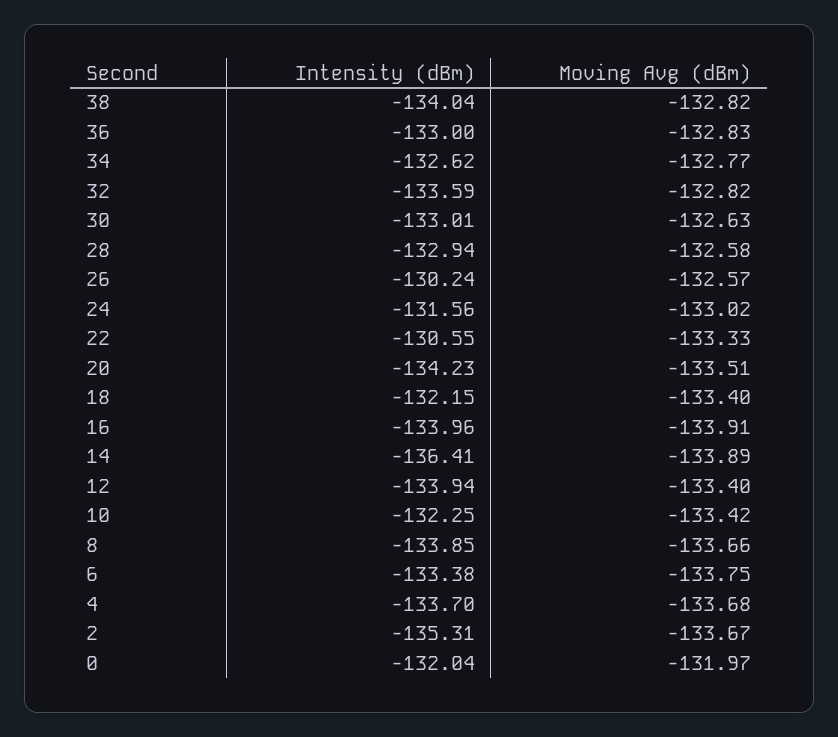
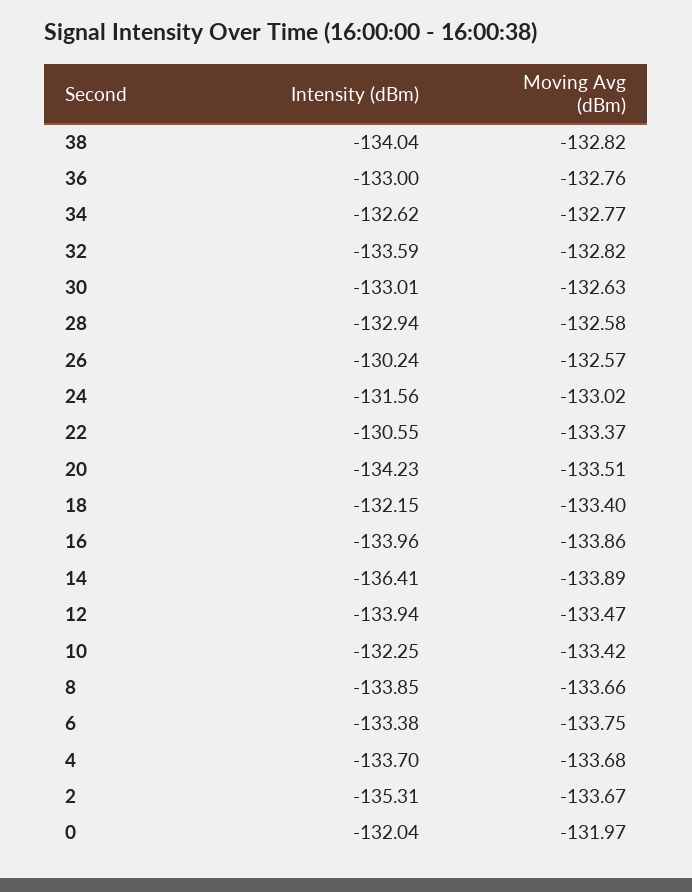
  {
    "Intensity (dBm)": {
      "38": -134.04,
      "36": -133,
      "34": -132.62,
      "32": -133.59,
      "30": -133.01,
      "28": -132.94,
      "26": -130.24,
      "24": -131.56,
      "22": -130.55,
      "20": -134.23,
      "18": -132.15,
      "16": -133.96,
      "14": -136.41,
      "12": -133.94,
      "10": -132.25,
      "8": -133.85,
      "6": -133.38,
      "4": -133.7,
      "2": -135.31,
      "0": -132.04
    },
    "Moving Avg (dBm)": {
      "38": -132.82,
-     "36": -132.83,
+     "36": -132.76,
      "34": -132.77,
      "32": -132.82,
      "30": -132.63,
      "28": -132.58,
      "26": -132.57,
      "24": -133.02,
-     "22": -133.33,
+     "22": -133.37,
      "20": -133.51,
      "18": -133.4,
-     "16": -133.91,
+     "16": -133.86,
      "14": -133.89,
-     "12": -133.4,
+     "12": -133.47,
      "10": -133.42,
      "8": -133.66,
      "6": -133.75,
      "4": -133.68,
      "2": -133.67,
      "0": -131.97
    }
  }

